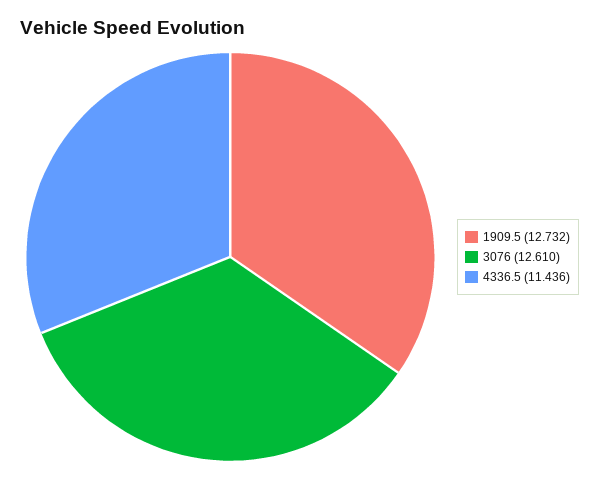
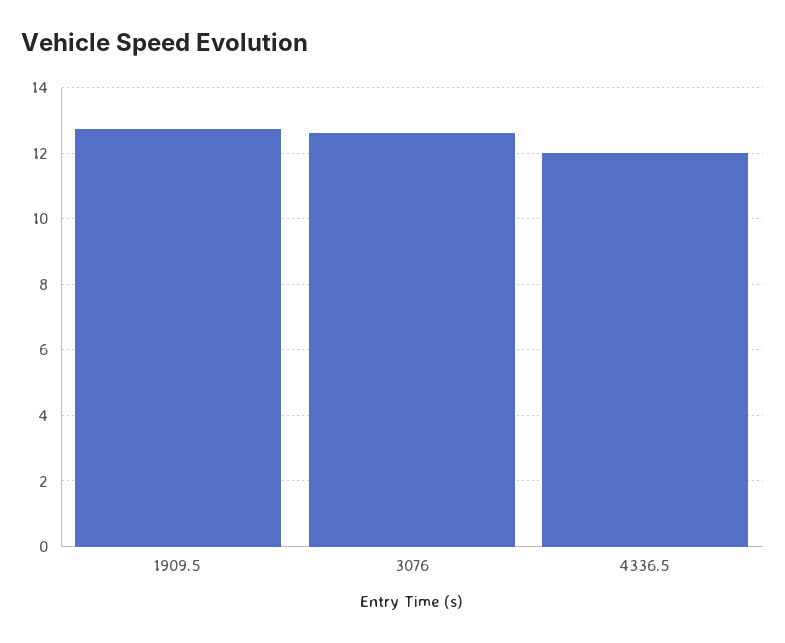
  {
    "1909.5": 12.732,
    "3076": 12.61,
-   "4336.5": 11.436
+   "4336.5": 12
  }

